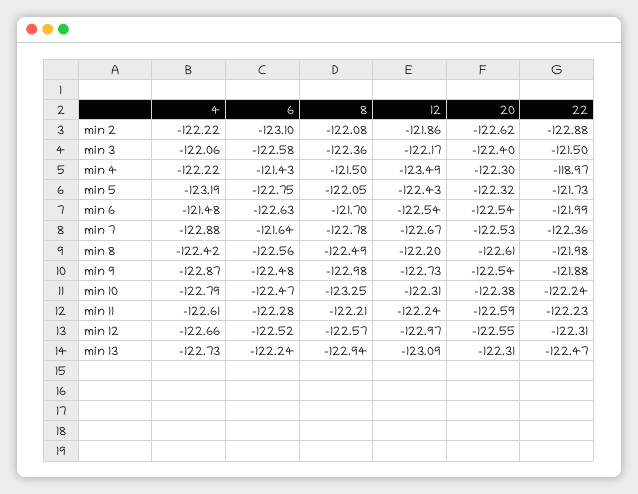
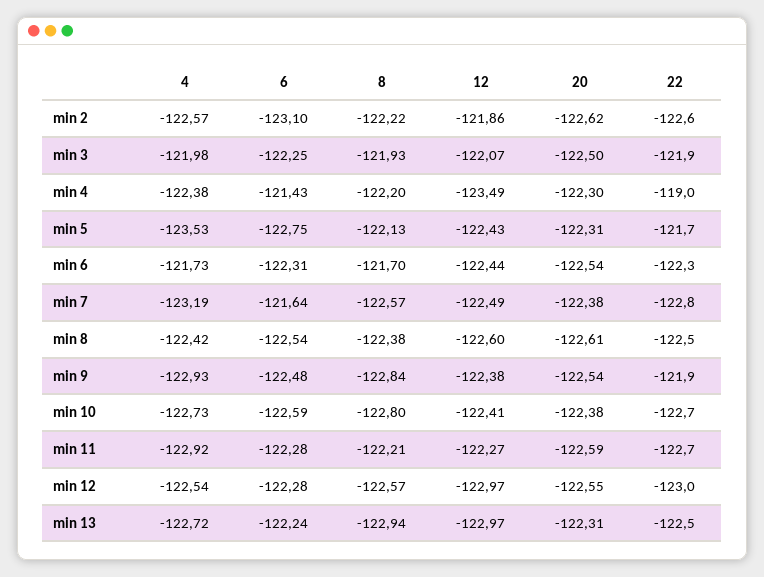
  {
    "4": {
-     "min 2": -122.22,
+     "min 2": -122.57,
-     "min 3": -122.06,
+     "min 3": -121.98,
-     "min 4": -122.22,
+     "min 4": -122.38,
-     "min 5": -123.19,
+     "min 5": -123.53,
-     "min 6": -121.48,
+     "min 6": -121.73,
-     "min 7": -122.88,
+     "min 7": -123.19,
      "min 8": -122.42,
-     "min 9": -122.87,
+     "min 9": -122.93,
-     "min 10": -122.79,
+     "min 10": -122.73,
-     "min 11": -122.61,
+     "min 11": -122.92,
-     "min 12": -122.66,
+     "min 12": -122.54,
-     "min 13": -122.73
+     "min 13": -122.72
    },
    "6": {
      "min 2": -123.1,
-     "min 3": -122.58,
+     "min 3": -122.25,
      "min 4": -121.43,
      "min 5": -122.75,
-     "min 6": -122.63,
+     "min 6": -122.31,
      "min 7": -121.64,
-     "min 8": -122.56,
+     "min 8": -122.54,
      "min 9": -122.48,
-     "min 10": -122.47,
+     "min 10": -122.59,
      "min 11": -122.28,
-     "min 12": -122.52,
+     "min 12": -122.28,
      "min 13": -122.24
    },
    "8": {
-     "min 2": -122.08,
+     "min 2": -122.22,
-     "min 3": -122.36,
+     "min 3": -121.93,
-     "min 4": -121.5,
+     "min 4": -122.2,
-     "min 5": -122.05,
+     "min 5": -122.13,
      "min 6": -121.7,
-     "min 7": -122.78,
+     "min 7": -122.57,
-     "min 8": -122.49,
+     "min 8": -122.38,
-     "min 9": -122.98,
+     "min 9": -122.84,
-     "min 10": -123.25,
+     "min 10": -122.8,
      "min 11": -122.21,
      "min 12": -122.57,
      "min 13": -122.94
    },
    "12": {
      "min 2": -121.86,
-     "min 3": -122.17,
+     "min 3": -122.07,
      "min 4": -123.49,
      "min 5": -122.43,
-     "min 6": -122.54,
+     "min 6": -122.44,
-     "min 7": -122.67,
+     "min 7": -122.49,
-     "min 8": -122.2,
+     "min 8": -122.6,
-     "min 9": -122.73,
+     "min 9": -122.38,
-     "min 10": -122.31,
+     "min 10": -122.41,
-     "min 11": -122.24,
+     "min 11": -122.27,
      "min 12": -122.97,
-     "min 13": -123.09
+     "min 13": -122.97
    },
    "20": {
      "min 2": -122.62,
-     "min 3": -122.4,
+     "min 3": -122.5,
      "min 4": -122.3,
-     "min 5": -122.32,
+     "min 5": -122.31,
      "min 6": -122.54,
-     "min 7": -122.53,
+     "min 7": -122.38,
      "min 8": -122.61,
      "min 9": -122.54,
      "min 10": -122.38,
      "min 11": -122.59,
      "min 12": -122.55,
      "min 13": -122.31
    },
    "22": {
-     "min 2": -122.88,
+     "min 2": -122.6,
-     "min 3": -121.5,
+     "min 3": -121.9,
      "min 4": -118.97,
      "min 5": -121.73,
-     "min 6": -121.99,
+     "min 6": -122.3,
-     "min 7": -122.36,
+     "min 7": -122.8,
-     "min 8": -121.98,
+     "min 8": -122.5,
      "min 9": -121.88,
-     "min 10": -122.24,
+     "min 10": -122.7,
-     "min 11": -122.23,
+     "min 11": -122.7,
-     "min 12": -122.31,
+     "min 12": -123,
      "min 13": -122.47
    }
  }

